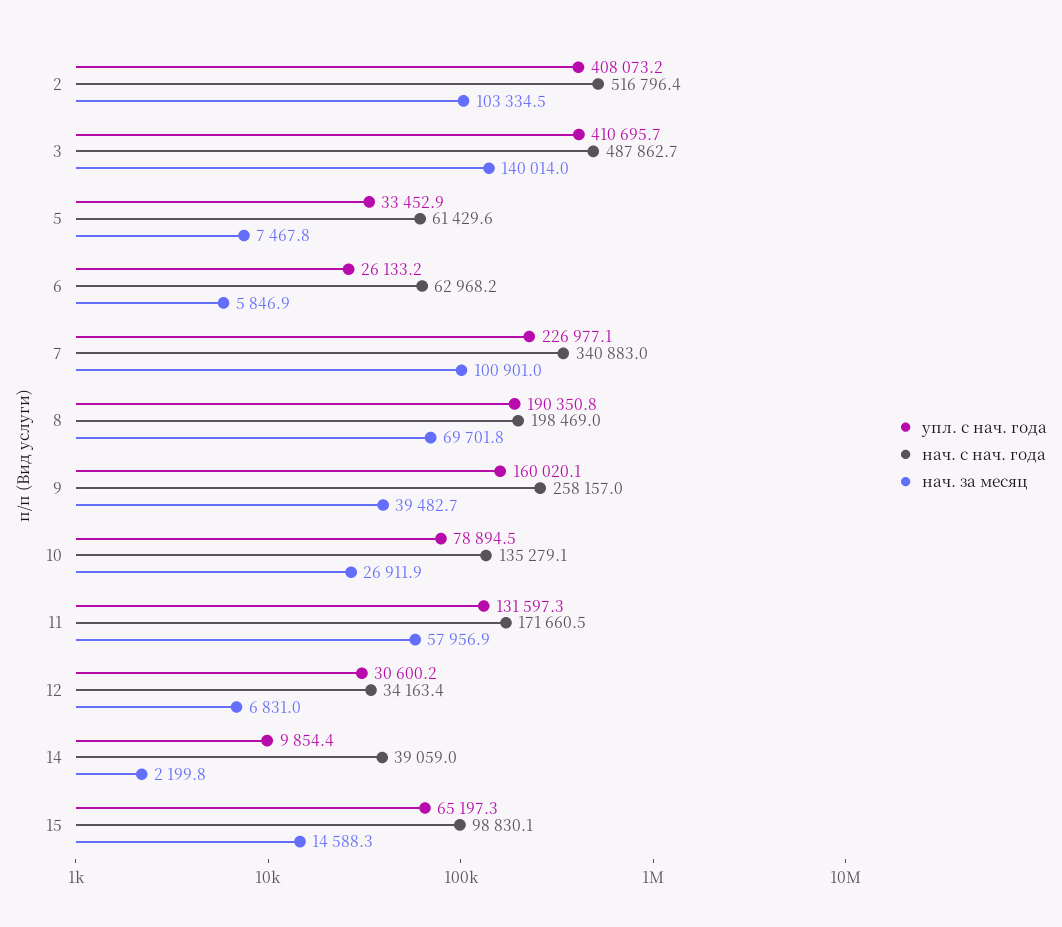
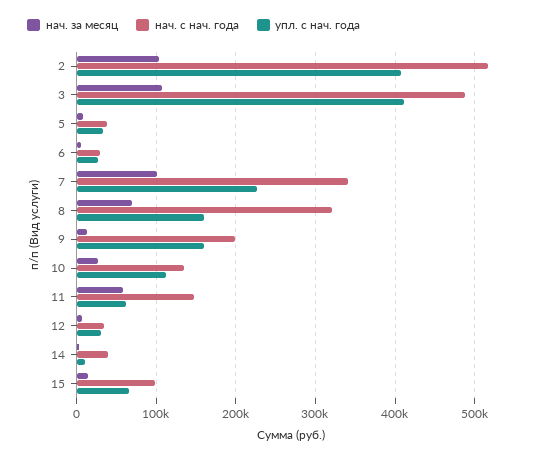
  {
    "упл. с нач. года": {
      "2": 408073.2,
      "3": 410695.7,
      "5": 33452.9,
      "6": 26133.2,
      "7": 226977.1,
-     "8": 190350.8,
+     "8": 160000,
      "9": 160020.1,
-     "10": 78894.5,
+     "10": 110000,
-     "11": 131597.3,
+     "11": 60000,
      "12": 30600.2,
      "14": 9854.4,
      "15": 65197.3
    },
    "нач. с нач. года": {
      "2": 516796.4,
      "3": 487862.7,
-     "5": 61429.6,
+     "5": 40000,
-     "6": 62968.2,
+     "6": 30000,
      "7": 340883,
-     "8": 198469,
+     "8": 320000,
-     "9": 258157,
+     "9": 200000,
      "10": 135279.1,
-     "11": 171660.5,
+     "11": 150000,
      "12": 34163.4,
      "14": 39059,
      "15": 98830.1
    },
    "нач. за месяц": {
      "2": 103334.5,
-     "3": 140014,
+     "3": 110000,
      "5": 7467.8,
      "6": 5846.9,
      "7": 100901,
      "8": 69701.8,
-     "9": 39482.7,
+     "9": 10000,
      "10": 26911.9,
      "11": 57956.9,
      "12": 6831,
      "14": 2199.8,
      "15": 14588.3
    }
  }

